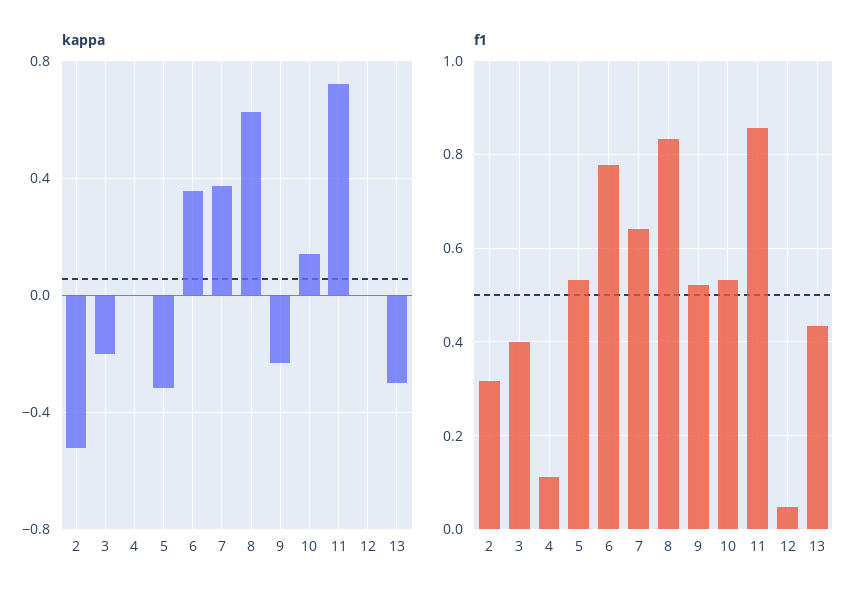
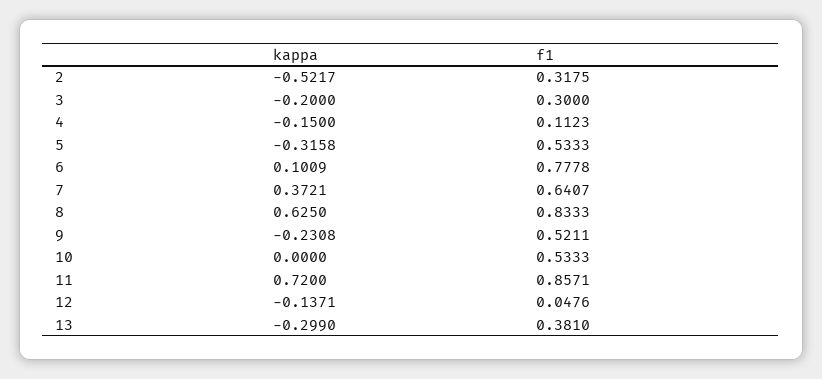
  {
    "kappa": {
      "2": -0.5217,
      "3": -0.2,
-     "4": 0,
+     "4": -0.15,
      "5": -0.3158,
-     "6": 0.35,
+     "6": 0.1009,
      "7": 0.3721,
      "8": 0.625,
      "9": -0.2308,
-     "10": 0.15,
+     "10": 0,
      "11": 0.72,
-     "12": 0,
+     "12": -0.1371,
      "13": -0.299
    },
    "f1": {
      "2": 0.3175,
-     "3": 0.4,
+     "3": 0.3,
      "4": 0.1123,
      "5": 0.5333,
      "6": 0.7778,
      "7": 0.6407,
      "8": 0.8333,
      "9": 0.5211,
      "10": 0.5333,
      "11": 0.8571,
      "12": 0.0476,
-     "13": 0.44
+     "13": 0.381
    }
  }

